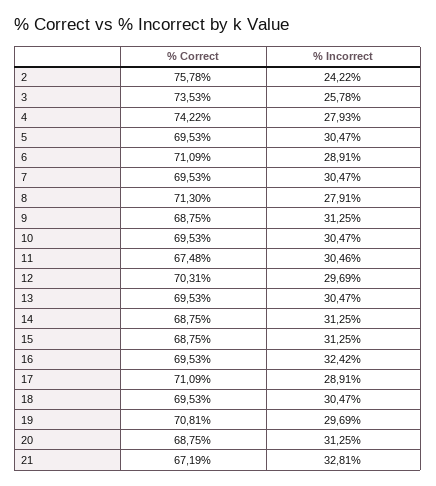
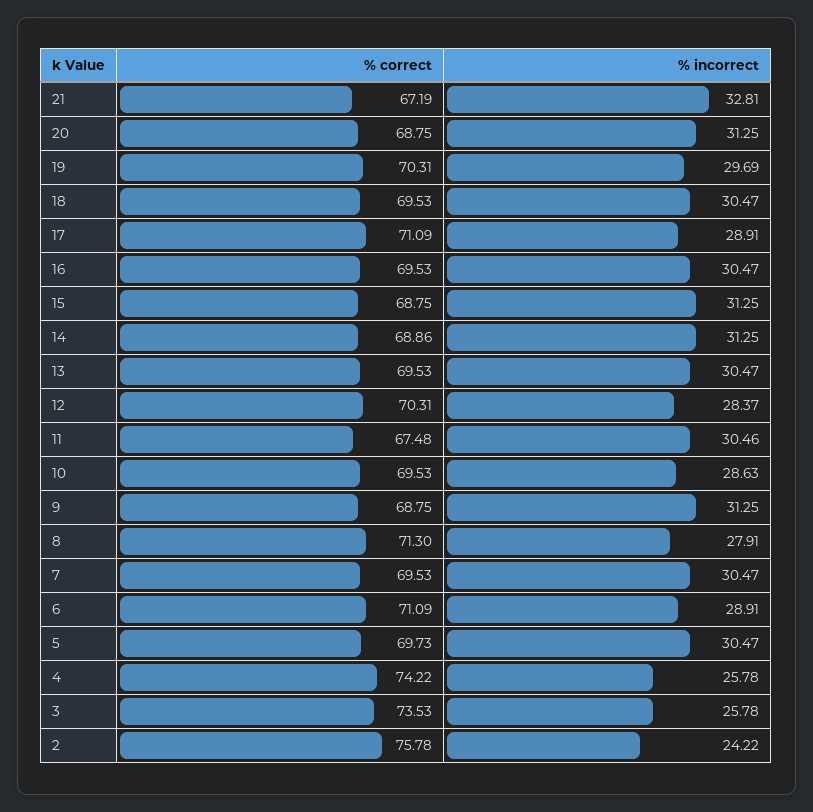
  {
    "% Correct": {
      "2": 75.78,
      "3": 73.53,
      "4": 74.22,
-     "5": 69.53,
+     "5": 69.73,
      "6": 71.09,
      "7": 69.53,
      "8": 71.3,
      "9": 68.75,
      "10": 69.53,
      "11": 67.48,
      "12": 70.31,
      "13": 69.53,
-     "14": 68.75,
+     "14": 68.86,
      "15": 68.75,
      "16": 69.53,
      "17": 71.09,
      "18": 69.53,
-     "19": 70.81,
+     "19": 70.31,
      "20": 68.75,
      "21": 67.19
    },
    "% Incorrect": {
      "2": 24.22,
      "3": 25.78,
-     "4": 27.93,
+     "4": 25.78,
      "5": 30.47,
      "6": 28.91,
      "7": 30.47,
      "8": 27.91,
      "9": 31.25,
-     "10": 30.47,
+     "10": 28.63,
      "11": 30.46,
-     "12": 29.69,
+     "12": 28.37,
      "13": 30.47,
      "14": 31.25,
      "15": 31.25,
-     "16": 32.42,
+     "16": 30.47,
      "17": 28.91,
      "18": 30.47,
      "19": 29.69,
      "20": 31.25,
      "21": 32.81
    }
  }

